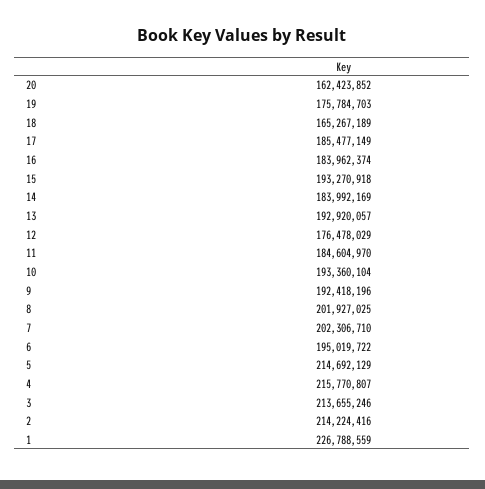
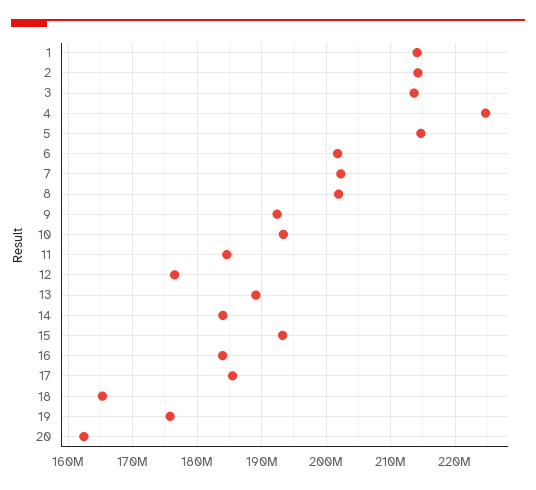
  {
    "20": 162423852,
    "19": 175784703,
    "18": 165267189,
    "17": 185477149,
    "16": 183962374,
    "15": 193270918,
    "14": 183992169,
-   "13": 192920057,
+   "13": 189000000,
    "12": 176478029,
    "11": 184604970,
    "10": 193360104,
    "9": 192418196,
    "8": 201927025,
    "7": 202306710,
-   "6": 195019722,
+   "6": 202000000,
    "5": 214692129,
-   "4": 215770807,
+   "4": 225000000,
    "3": 213655246,
    "2": 214224416,
-   "1": 226788559
+   "1": 214000000
  }

